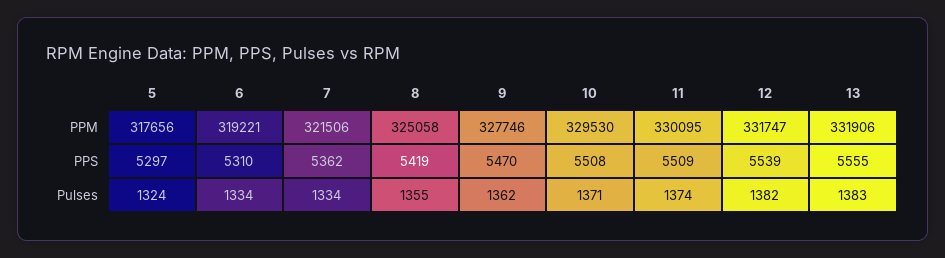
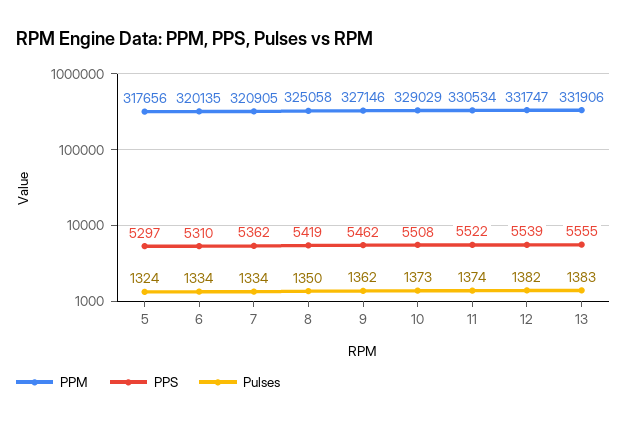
  {
    "PPM": {
      "5": 317656,
-     "6": 319221,
+     "6": 320135,
-     "7": 321506,
+     "7": 320905,
      "8": 325058,
-     "9": 327746,
+     "9": 327146,
-     "10": 329530,
+     "10": 329029,
-     "11": 330095,
+     "11": 330534,
      "12": 331747,
      "13": 331906
    },
    "PPS": {
      "5": 5297,
      "6": 5310,
      "7": 5362,
      "8": 5419,
-     "9": 5470,
+     "9": 5462,
      "10": 5508,
-     "11": 5509,
+     "11": 5522,
      "12": 5539,
      "13": 5555
    },
    "Pulses": {
      "5": 1324,
      "6": 1334,
      "7": 1334,
-     "8": 1355,
+     "8": 1350,
      "9": 1362,
-     "10": 1371,
+     "10": 1373,
      "11": 1374,
      "12": 1382,
      "13": 1383
    }
  }

